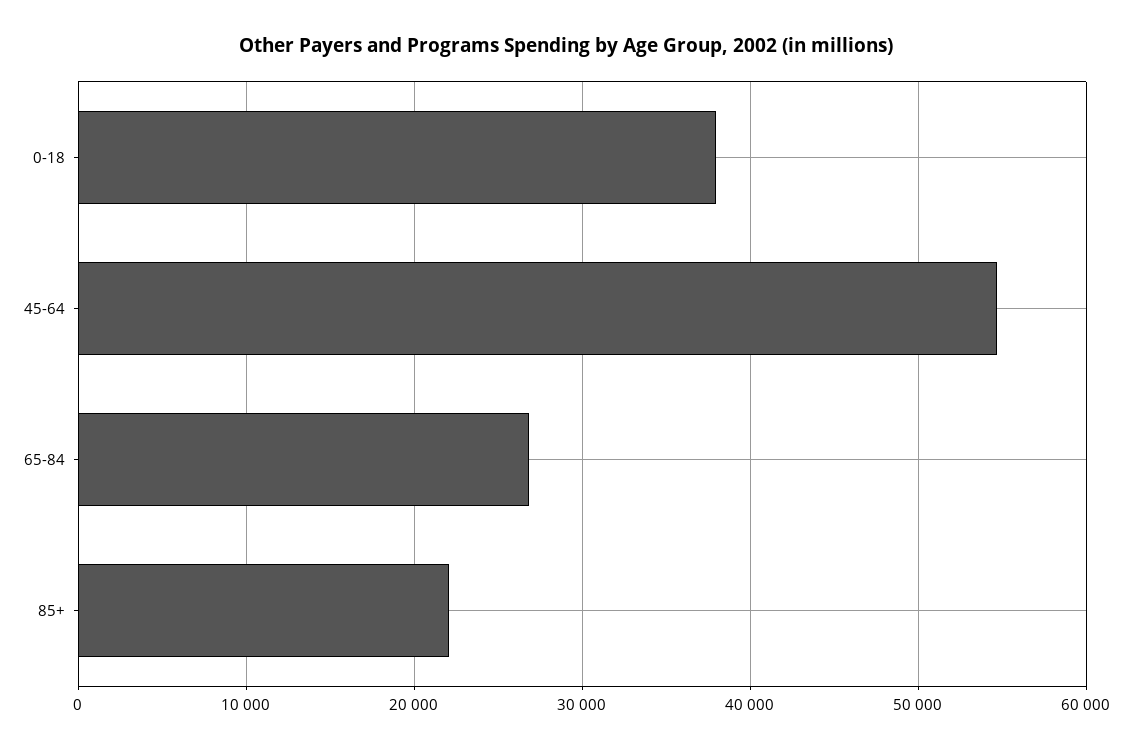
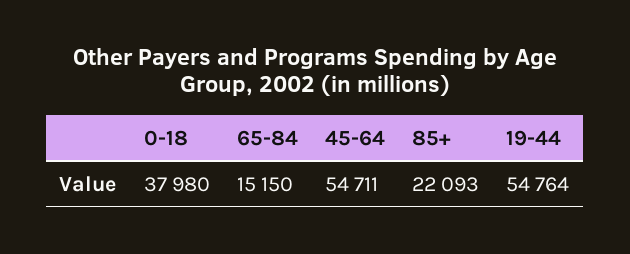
  {
    "0-18": 37980,
    "45-64": 54711,
-   "65-84": 27000,
+   "65-84": 15150,
-   "85+": 22093
+   "85+": 22093,
+   "19-44": 54764
  }

